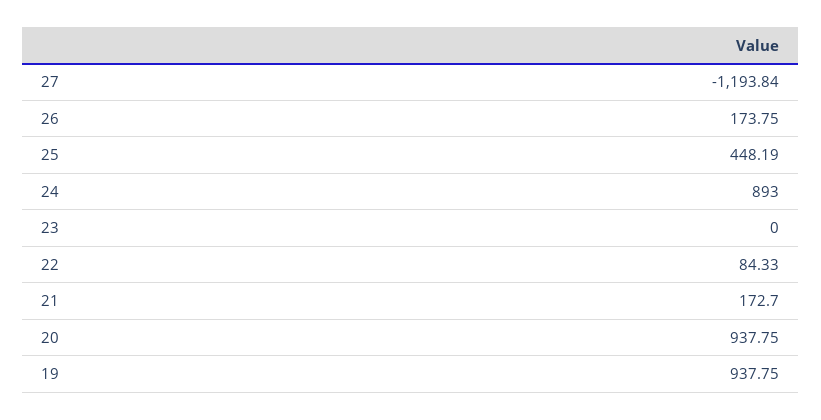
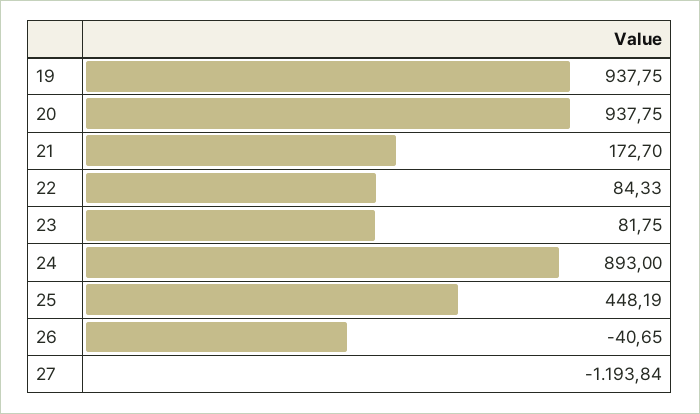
  {
    "27": -1193.84,
-   "26": 173.75,
+   "26": -40.65,
    "25": 448.19,
    "24": 893,
-   "23": 0,
+   "23": 81.75,
    "22": 84.33,
    "21": 172.7,
    "20": 937.75,
    "19": 937.75
  }

